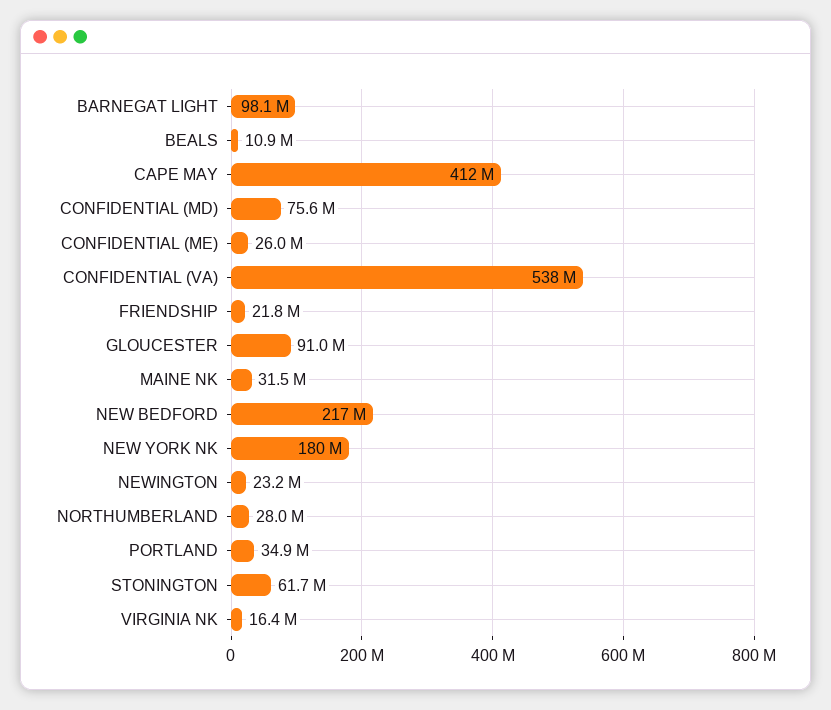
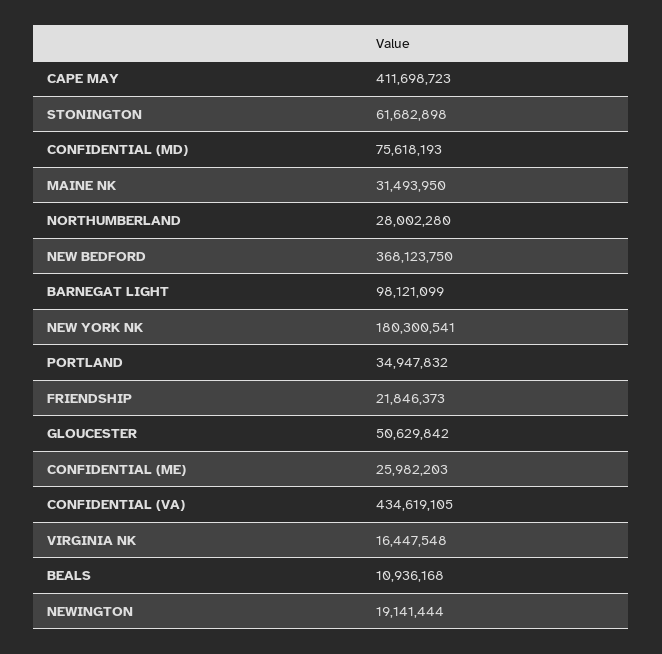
  {
    "BARNEGAT LIGHT": 98121099,
    "BEALS": 10936168,
    "CAPE MAY": 411698723,
    "CONFIDENTIAL (MD)": 75618193,
    "CONFIDENTIAL (ME)": 25982203,
-   "CONFIDENTIAL (VA)": 538000000,
+   "CONFIDENTIAL (VA)": 434619105,
    "FRIENDSHIP": 21846373,
-   "GLOUCESTER": 91000000,
+   "GLOUCESTER": 50629842,
    "MAINE NK": 31493950,
-   "NEW BEDFORD": 217000000,
+   "NEW BEDFORD": 368123750,
    "NEW YORK NK": 180300541,
-   "NEWINGTON": 23200000,
+   "NEWINGTON": 19141444,
    "NORTHUMBERLAND": 28002280,
    "PORTLAND": 34947832,
    "STONINGTON": 61682898,
    "VIRGINIA NK": 16447548
  }

